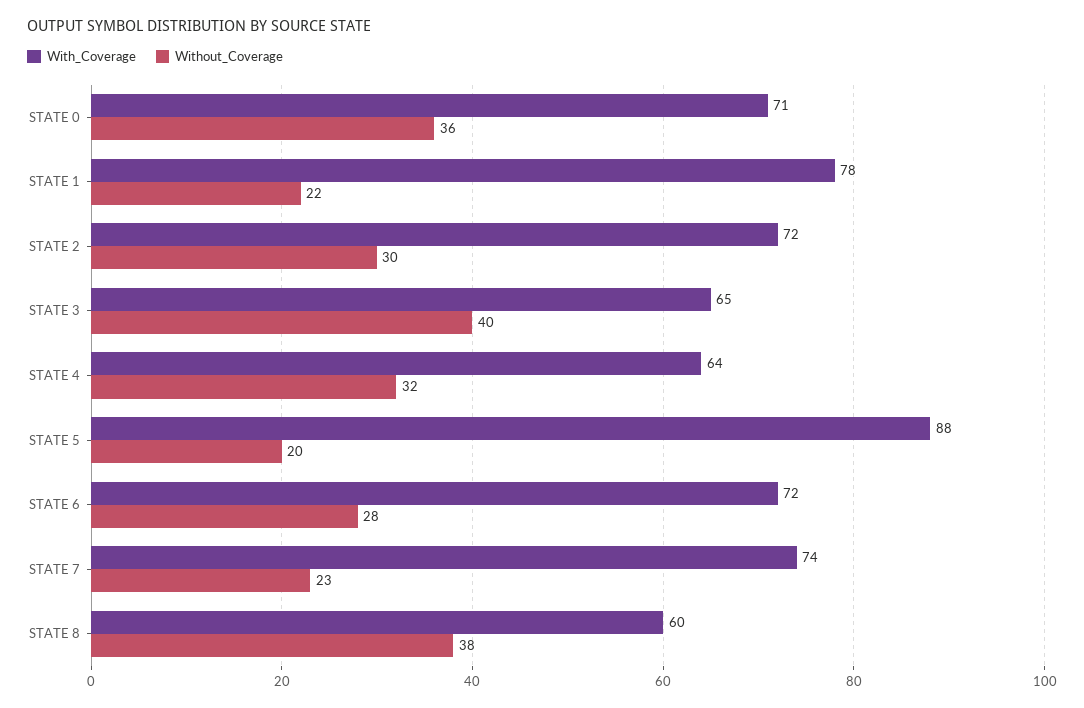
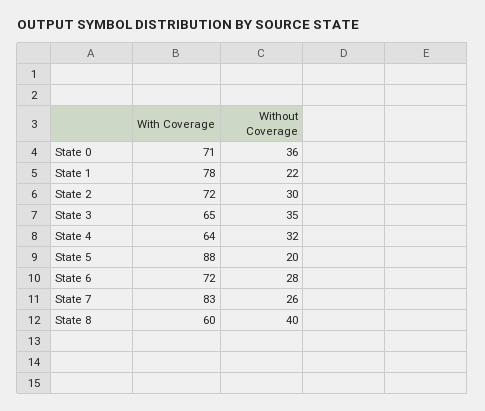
  {
    "With_Coverage": {
      "STATE 0": 71,
      "STATE 1": 78,
      "STATE 2": 72,
      "STATE 3": 65,
      "STATE 4": 64,
      "STATE 5": 88,
      "STATE 6": 72,
-     "STATE 7": 74,
+     "STATE 7": 83,
      "STATE 8": 60
    },
    "Without_Coverage": {
      "STATE 0": 36,
      "STATE 1": 22,
      "STATE 2": 30,
-     "STATE 3": 40,
+     "STATE 3": 35,
      "STATE 4": 32,
      "STATE 5": 20,
      "STATE 6": 28,
-     "STATE 7": 23,
+     "STATE 7": 26,
-     "STATE 8": 38
+     "STATE 8": 40
    }
  }

